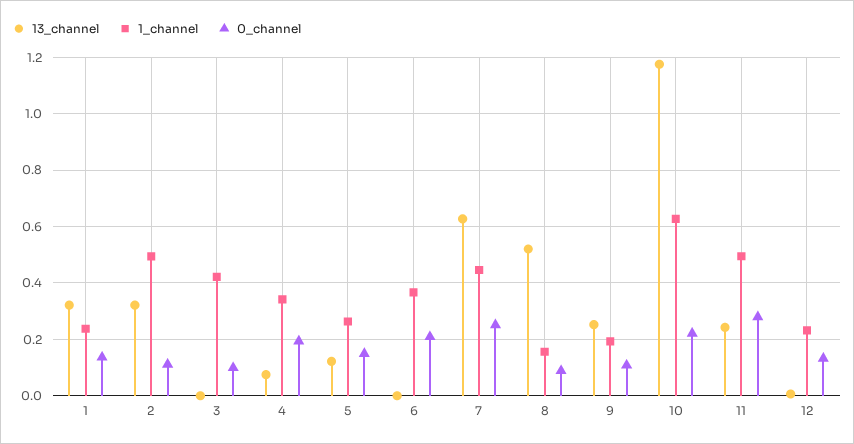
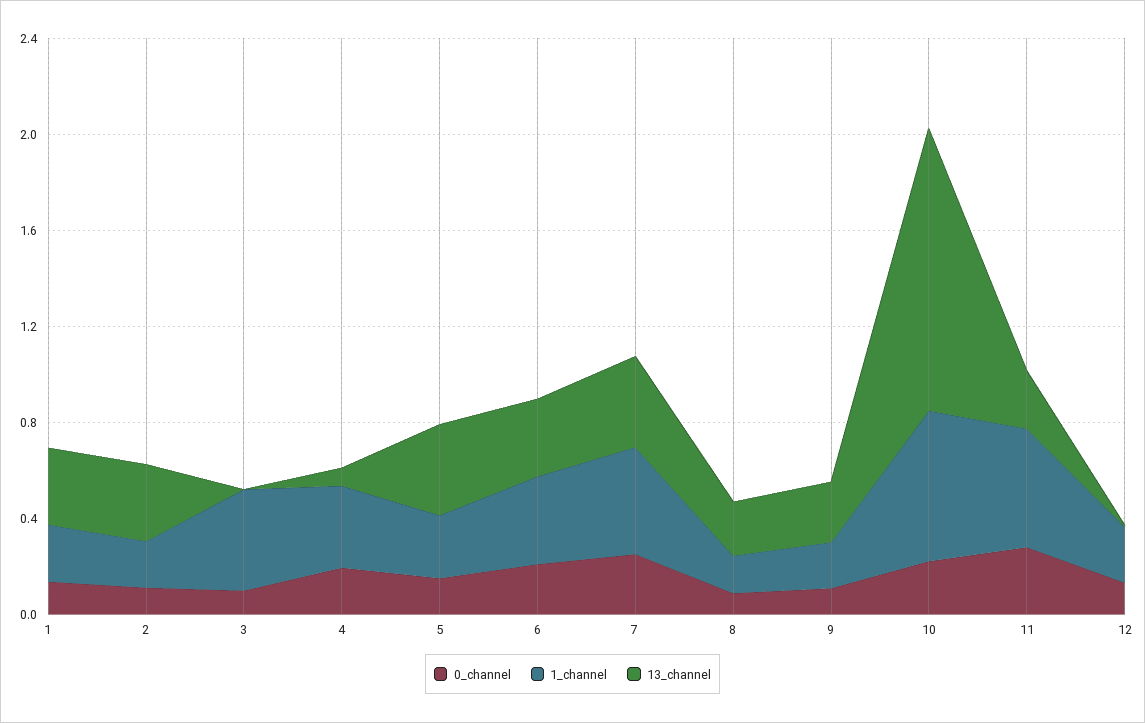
  {
    "13_channel": {
      "1": 0.325,
      "2": 0.325,
      "3": 0,
      "4": 0.075,
-     "5": 0.125,
+     "5": 0.4,
-     "6": 0,
+     "6": 0.3,
-     "7": 0.625,
+     "7": 0.4,
-     "8": 0.525,
+     "8": 0.2,
      "9": 0.25,
      "10": 1.175,
      "11": 0.25,
      "12": 0
    },
    "1_channel": {
      "1": 0.225,
-     "2": 0.5,
+     "2": 0.2,
      "3": 0.425,
      "4": 0.35,
      "5": 0.275,
      "6": 0.375,
      "7": 0.45,
      "8": 0.15,
      "9": 0.2,
      "10": 0.625,
      "11": 0.5,
      "12": 0.225
    },
    "0_channel": {
      "1": 0.125,
      "2": 0.1,
      "3": 0.1,
      "4": 0.2,
      "5": 0.15,
      "6": 0.2,
      "7": 0.25,
      "8": 0.1,
      "9": 0.1,
      "10": 0.225,
      "11": 0.275,
      "12": 0.125
    }
  }

